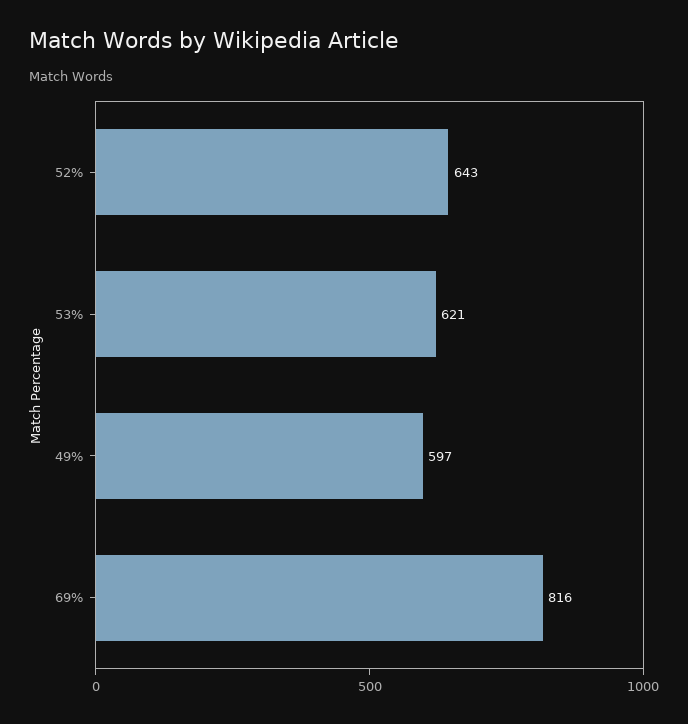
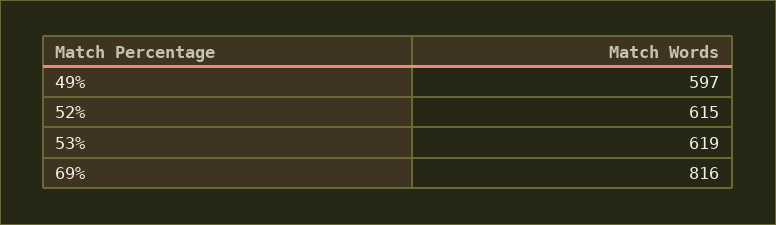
  {
-   "52%": 643,
+   "52%": 615,
-   "53%": 621,
+   "53%": 619,
    "49%": 597,
    "69%": 816
  }

